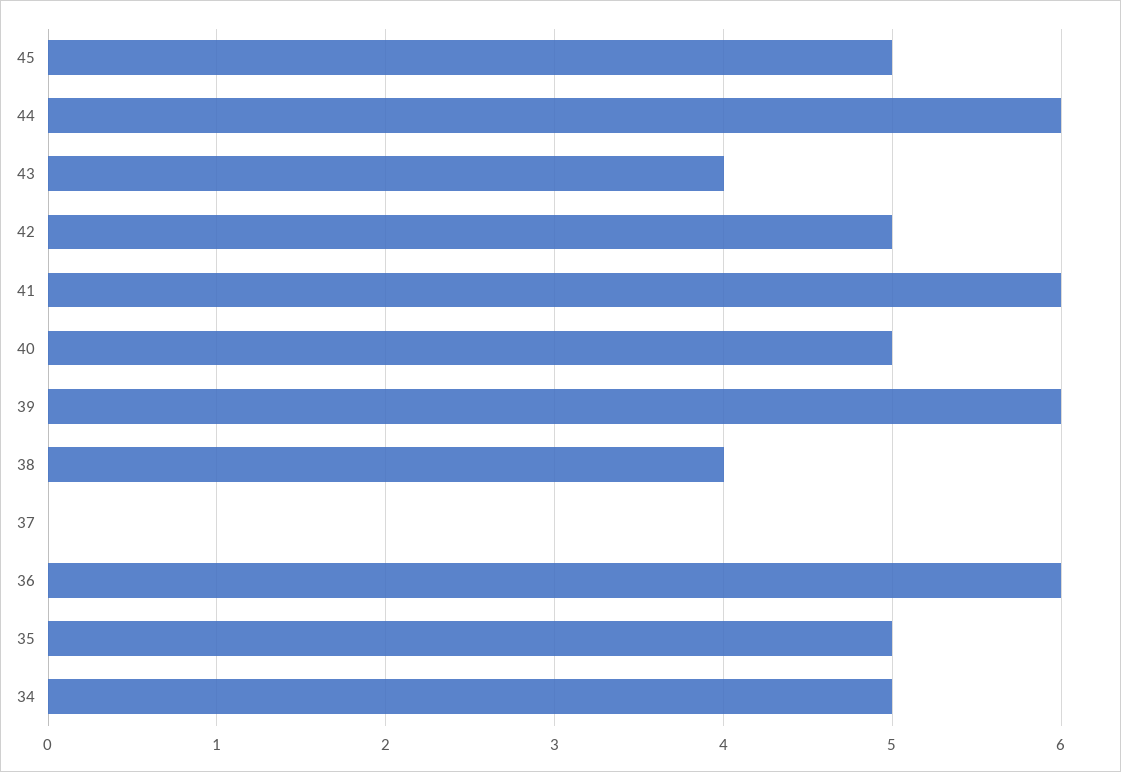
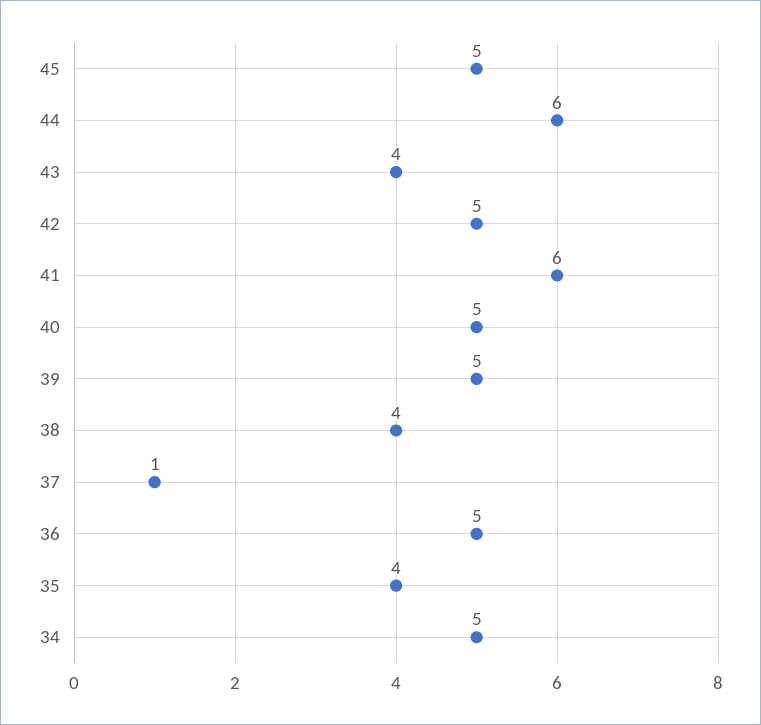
  {
    "45": 5,
    "44": 6,
    "43": 4,
    "42": 5,
    "41": 6,
    "40": 5,
-   "39": 6,
+   "39": 5,
    "38": 4,
-   "37": 0,
+   "37": 1,
-   "36": 6,
+   "36": 5,
-   "35": 5,
+   "35": 4,
    "34": 5
  }

